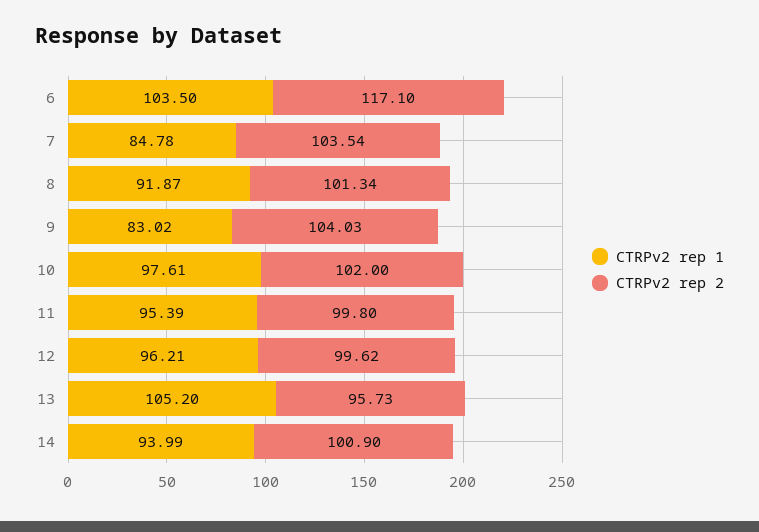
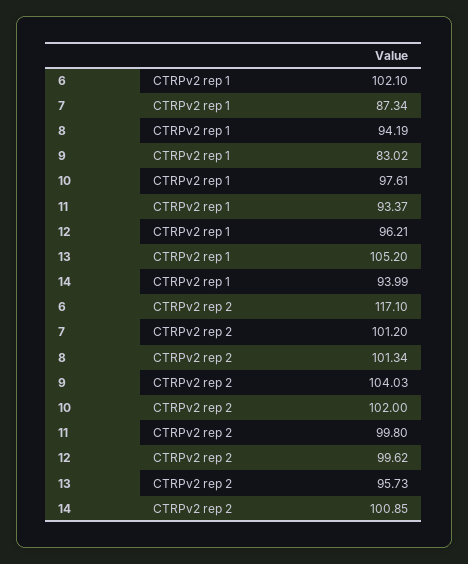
  {
    "CTRPv2 rep 1": {
-     "6": 103.5,
+     "6": 102.1,
-     "7": 84.78,
+     "7": 87.34,
-     "8": 91.87,
+     "8": 94.19,
      "9": 83.02,
      "10": 97.61,
-     "11": 95.39,
+     "11": 93.37,
      "12": 96.21,
      "13": 105.2,
      "14": 93.99
    },
    "CTRPv2 rep 2": {
      "6": 117.1,
-     "7": 103.54,
+     "7": 101.2,
      "8": 101.34,
      "9": 104.03,
      "10": 102,
      "11": 99.8,
      "12": 99.62,
      "13": 95.73,
-     "14": 100.9
+     "14": 100.85
    }
  }

